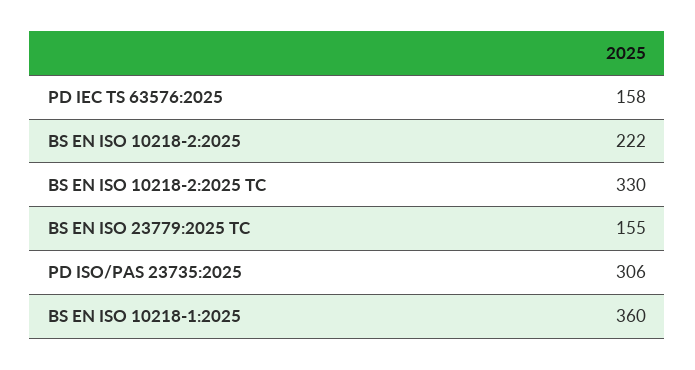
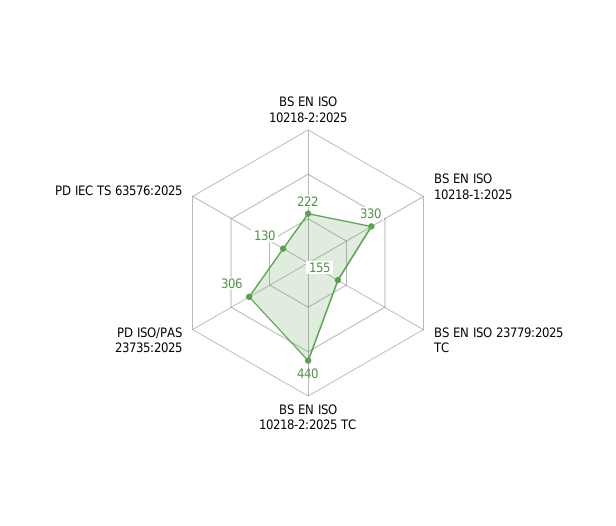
  {
-   "PD IEC TS 63576:2025": 158,
+   "PD IEC TS 63576:2025": 130,
    "BS EN ISO 10218-2:2025": 222,
-   "BS EN ISO 10218-2:2025 TC": 330,
+   "BS EN ISO 10218-2:2025 TC": 440,
    "BS EN ISO 23779:2025 TC": 155,
    "PD ISO/PAS 23735:2025": 306,
-   "BS EN ISO 10218-1:2025": 360
+   "BS EN ISO 10218-1:2025": 330
  }

